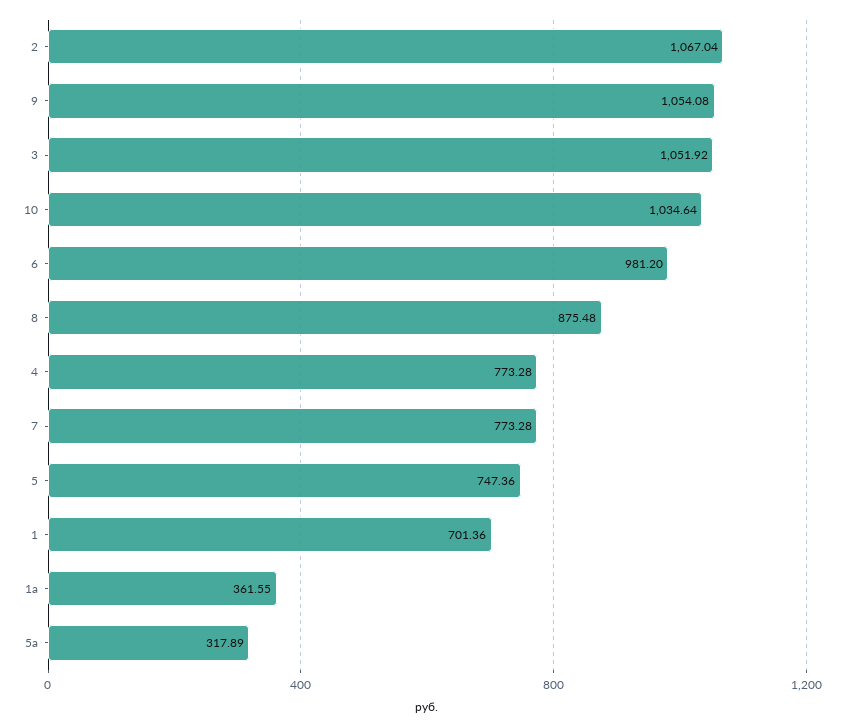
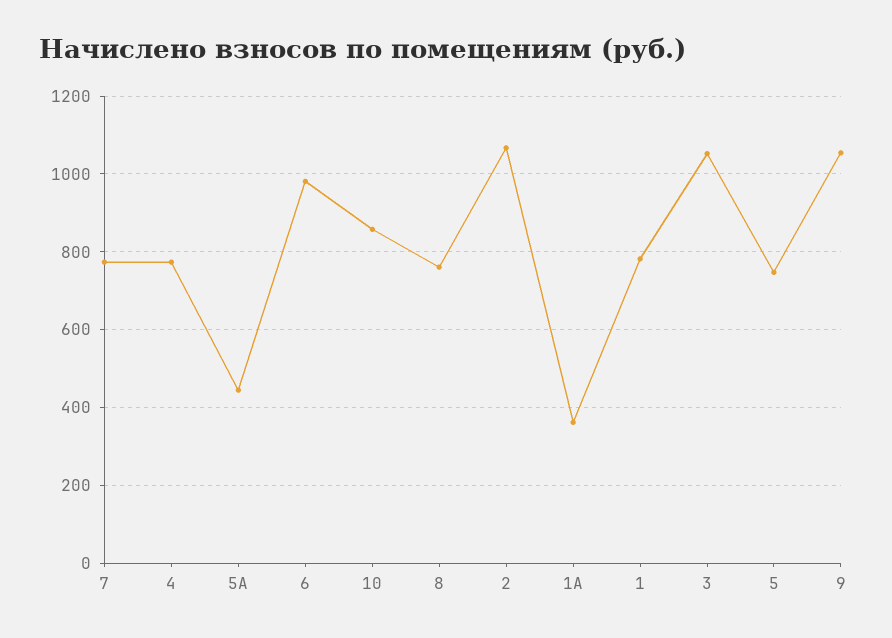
  {
    "2": 1067.04,
    "9": 1054.08,
    "3": 1051.92,
-   "10": 1034.64,
+   "10": 860,
    "6": 981.2,
-   "8": 875.48,
+   "8": 760,
    "4": 773.28,
    "7": 773.28,
    "5": 747.36,
-   "1": 701.36,
+   "1": 780,
    "1а": 361.55,
-   "5а": 317.89
+   "5а": 440
  }

